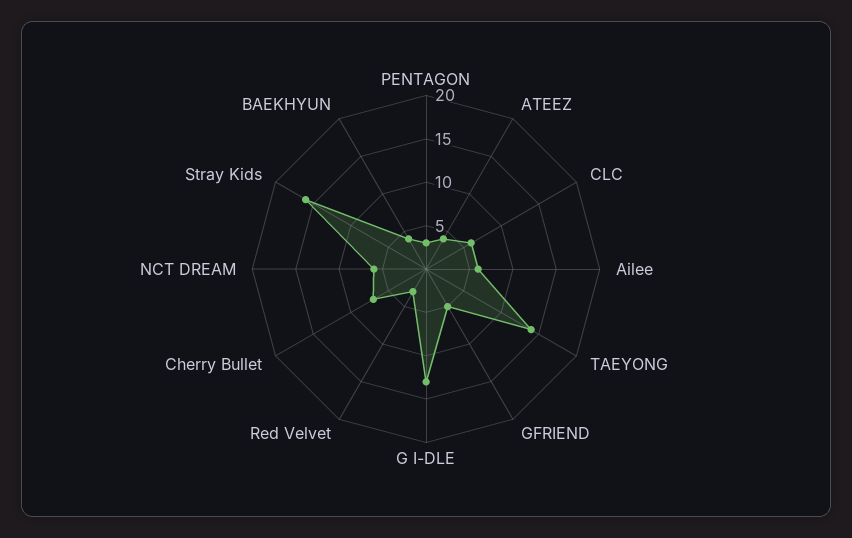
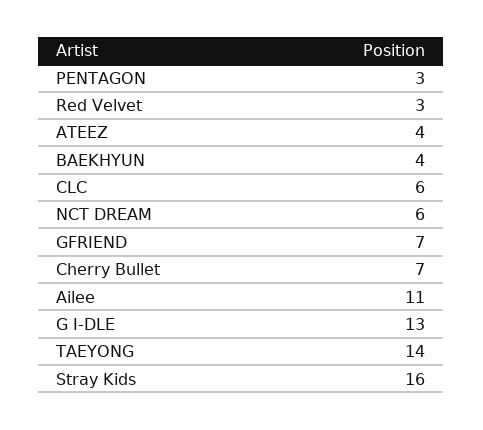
  {
    "PENTAGON": 3,
    "ATEEZ": 4,
    "CLC": 6,
-   "Ailee": 6,
+   "Ailee": 11,
    "TAEYONG": 14,
-   "GFRIEND": 5,
+   "GFRIEND": 7,
    "G I-DLE": 13,
    "Red Velvet": 3,
    "Cherry Bullet": 7,
    "NCT DREAM": 6,
    "Stray Kids": 16,
    "BAEKHYUN": 4
  }

